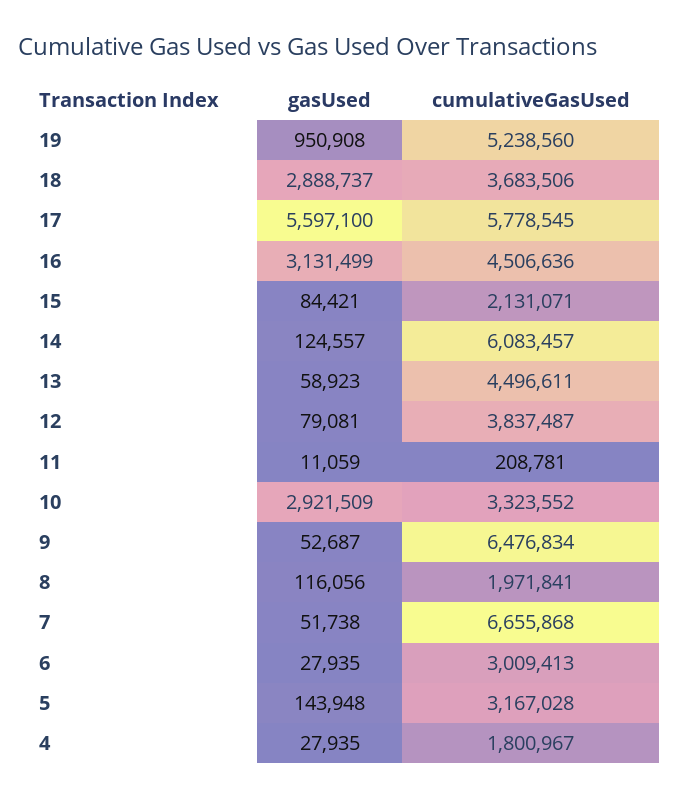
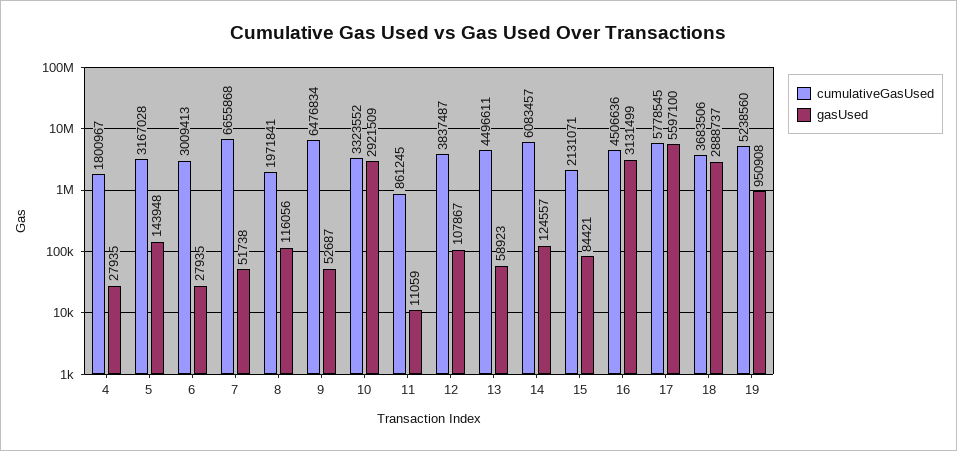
  {
    "gasUsed": {
      "19": 950908,
      "18": 2888737,
      "17": 5597100,
      "16": 3131499,
      "15": 84421,
      "14": 124557,
      "13": 58923,
-     "12": 79081,
+     "12": 107867,
      "11": 11059,
      "10": 2921509,
      "9": 52687,
      "8": 116056,
      "7": 51738,
      "6": 27935,
      "5": 143948,
      "4": 27935
    },
    "cumulativeGasUsed": {
      "19": 5238560,
      "18": 3683506,
      "17": 5778545,
      "16": 4506636,
      "15": 2131071,
      "14": 6083457,
      "13": 4496611,
      "12": 3837487,
-     "11": 208781,
+     "11": 861245,
      "10": 3323552,
      "9": 6476834,
      "8": 1971841,
      "7": 6655868,
      "6": 3009413,
      "5": 3167028,
      "4": 1800967
    }
  }

